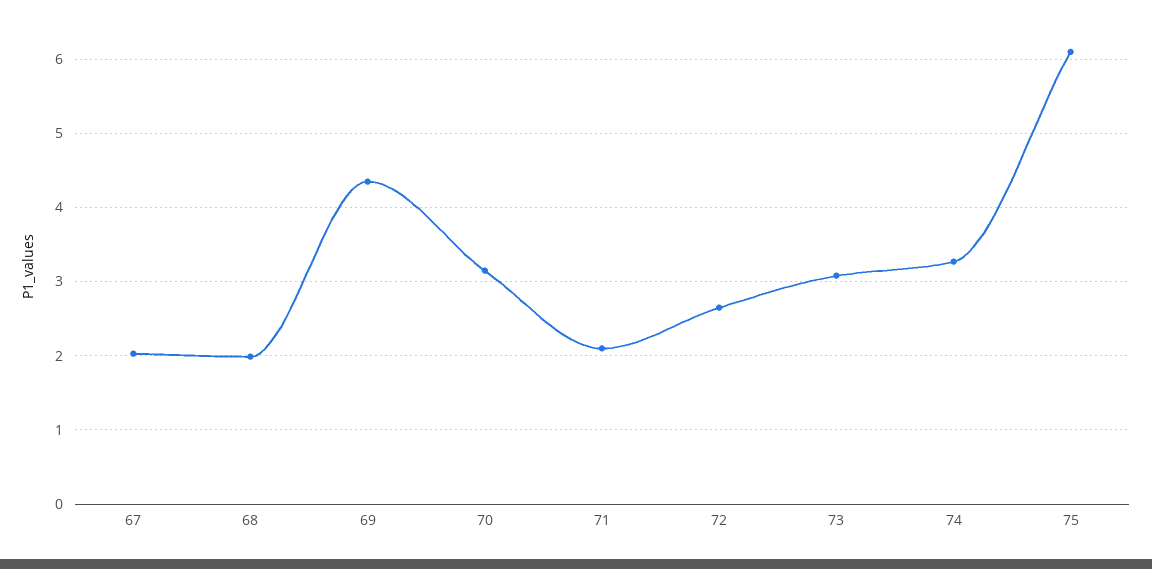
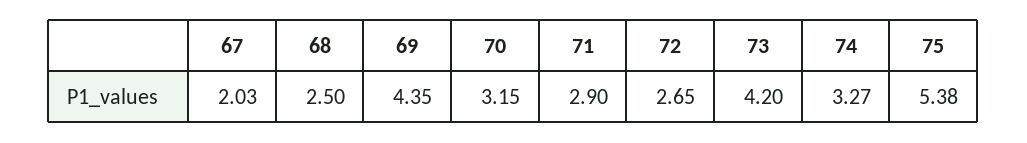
  {
    "67": 2.03,
-   "68": 2,
+   "68": 2.5,
    "69": 4.35,
    "70": 3.15,
-   "71": 2.1,
+   "71": 2.9,
    "72": 2.65,
-   "73": 3.1,
+   "73": 4.2,
    "74": 3.27,
-   "75": 6.1
+   "75": 5.38
  }

